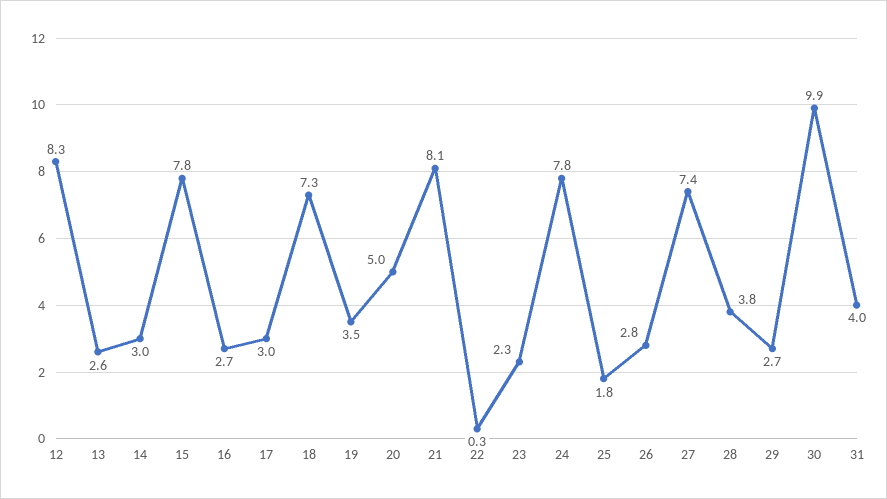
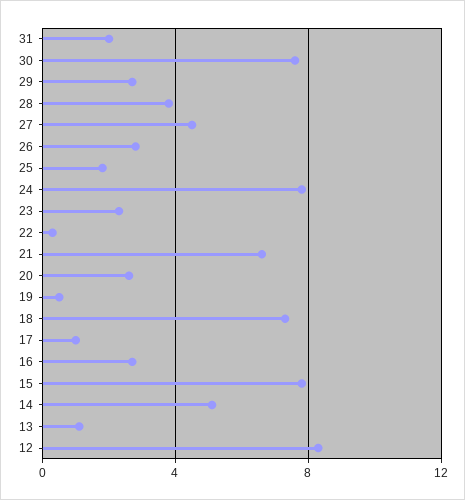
  {
    "12": 8.3,
-   "13": 2.6,
+   "13": 1,
-   "14": 3,
+   "14": 5,
    "15": 7.8,
    "16": 2.7,
-   "17": 3,
+   "17": 1,
    "18": 7.3,
-   "19": 3.5,
+   "19": 0.5,
-   "20": 5,
+   "20": 2.5,
-   "21": 8.1,
+   "21": 6.5,
    "22": 0.3,
    "23": 2.3,
    "24": 7.8,
    "25": 1.8,
    "26": 2.8,
-   "27": 7.4,
+   "27": 4.5,
    "28": 3.8,
    "29": 2.7,
-   "30": 9.9,
+   "30": 7.5,
-   "31": 4
+   "31": 2
  }

